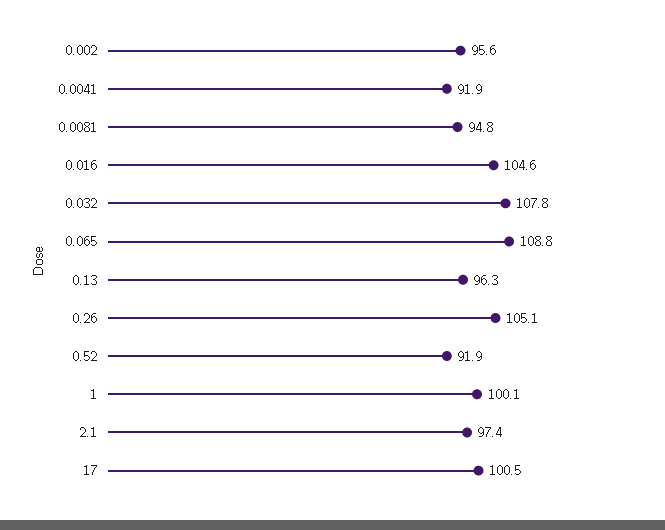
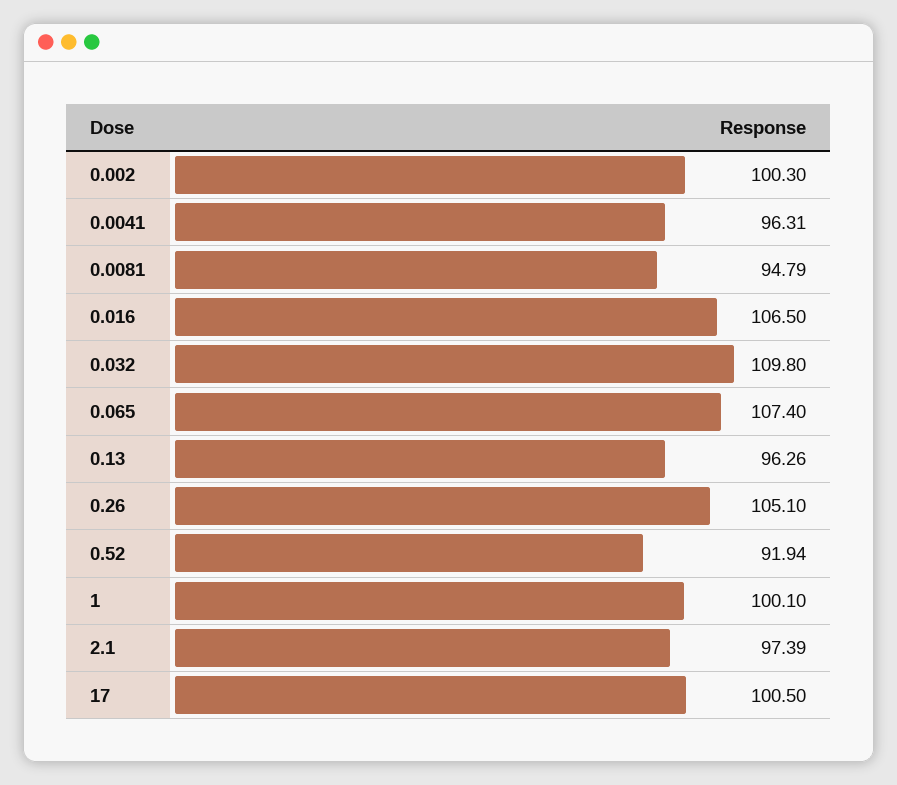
  {
-   "0.002": 95.6,
+   "0.002": 100.3,
-   "0.0041": 91.9,
+   "0.0041": 96.31,
    "0.0081": 94.79,
-   "0.016": 104.6,
+   "0.016": 106.5,
-   "0.032": 107.8,
+   "0.032": 109.8,
-   "0.065": 108.8,
+   "0.065": 107.4,
    "0.13": 96.26,
    "0.26": 105.1,
    "0.52": 91.94,
    "1": 100.1,
    "2.1": 97.39,
    "17": 100.5
  }

